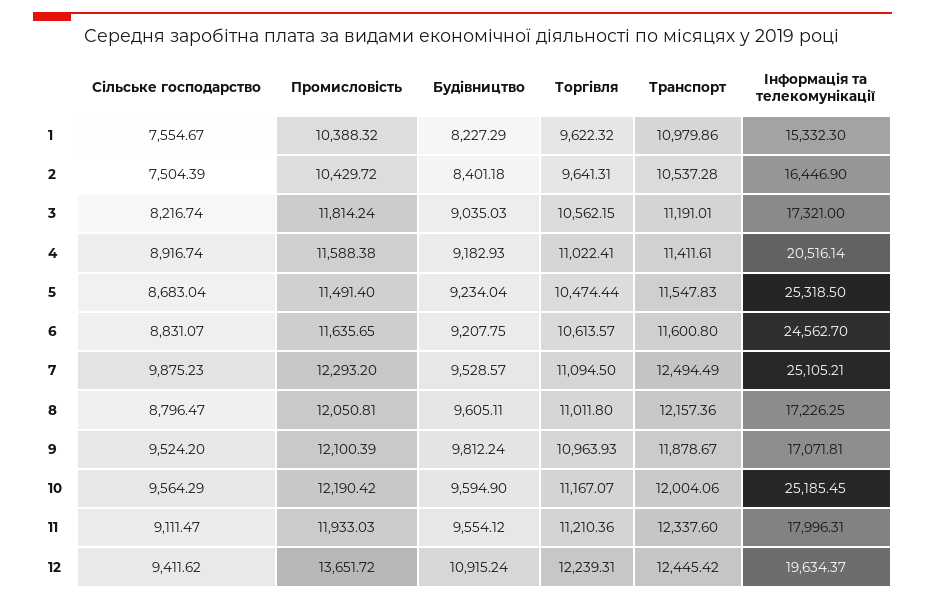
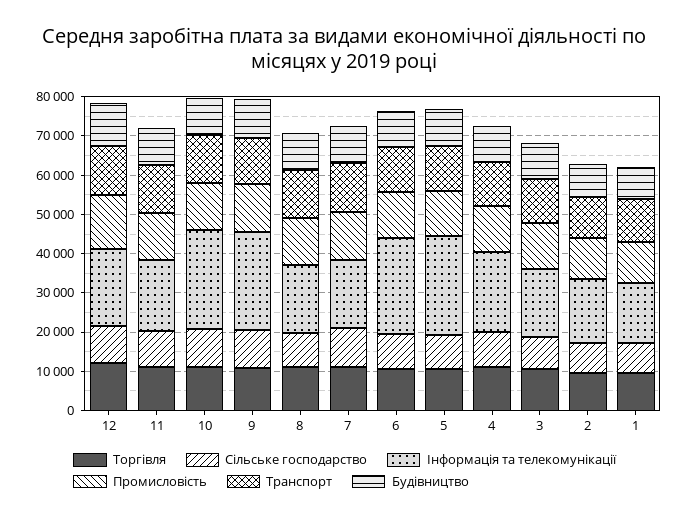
  {
    "Сільське господарство": {
      "1": 7554.67,
      "2": 7504.39,
      "3": 8216.74,
      "4": 8916.74,
      "5": 8683.04,
      "6": 8831.07,
      "7": 9875.23,
      "8": 8796.47,
      "9": 9524.2,
      "10": 9564.29,
      "11": 9111.47,
      "12": 9411.62
    },
    "Промисловість": {
      "1": 10388.32,
      "2": 10429.72,
      "3": 11814.24,
      "4": 11588.38,
      "5": 11491.4,
      "6": 11635.65,
      "7": 12293.2,
      "8": 12050.81,
      "9": 12100.39,
      "10": 12190.42,
      "11": 11933.03,
      "12": 13651.72
    },
    "Будівництво": {
      "1": 8227.29,
      "2": 8401.18,
      "3": 9035.03,
      "4": 9182.93,
      "5": 9234.04,
      "6": 9207.75,
      "7": 9528.57,
      "8": 9605.11,
      "9": 9812.24,
      "10": 9594.9,
      "11": 9554.12,
      "12": 10915.24
    },
    "Торгівля": {
      "1": 9622.32,
      "2": 9641.31,
      "3": 10562.15,
      "4": 11022.41,
      "5": 10474.44,
      "6": 10613.57,
      "7": 11094.5,
      "8": 11011.8,
      "9": 10963.93,
      "10": 11167.07,
      "11": 11210.36,
      "12": 12239.31
    },
    "Транспорт": {
      "1": 10979.86,
      "2": 10537.28,
      "3": 11191.01,
      "4": 11411.61,
      "5": 11547.83,
      "6": 11600.8,
      "7": 12494.49,
      "8": 12157.36,
      "9": 11878.67,
      "10": 12004.06,
      "11": 12337.6,
      "12": 12445.42
    },
    "Інформація та телекомунікації": {
      "1": 15332.3,
      "2": 16446.9,
      "3": 17321,
      "4": 20516.14,
      "5": 25318.5,
      "6": 24562.7,
-     "7": 25105.21,
+     "7": 17500,
      "8": 17226.25,
-     "9": 17071.81,
+     "9": 25000,
      "10": 25185.45,
      "11": 17996.31,
      "12": 19634.37
    }
  }

